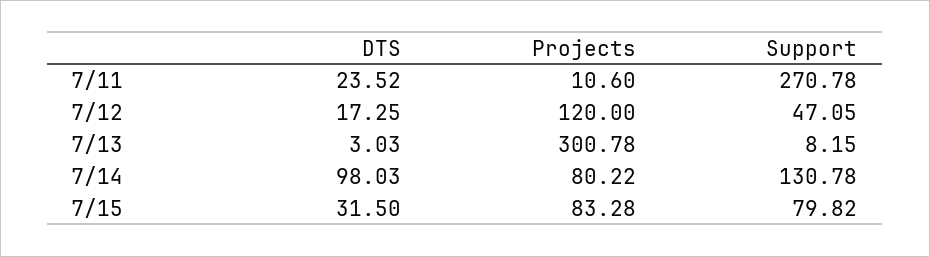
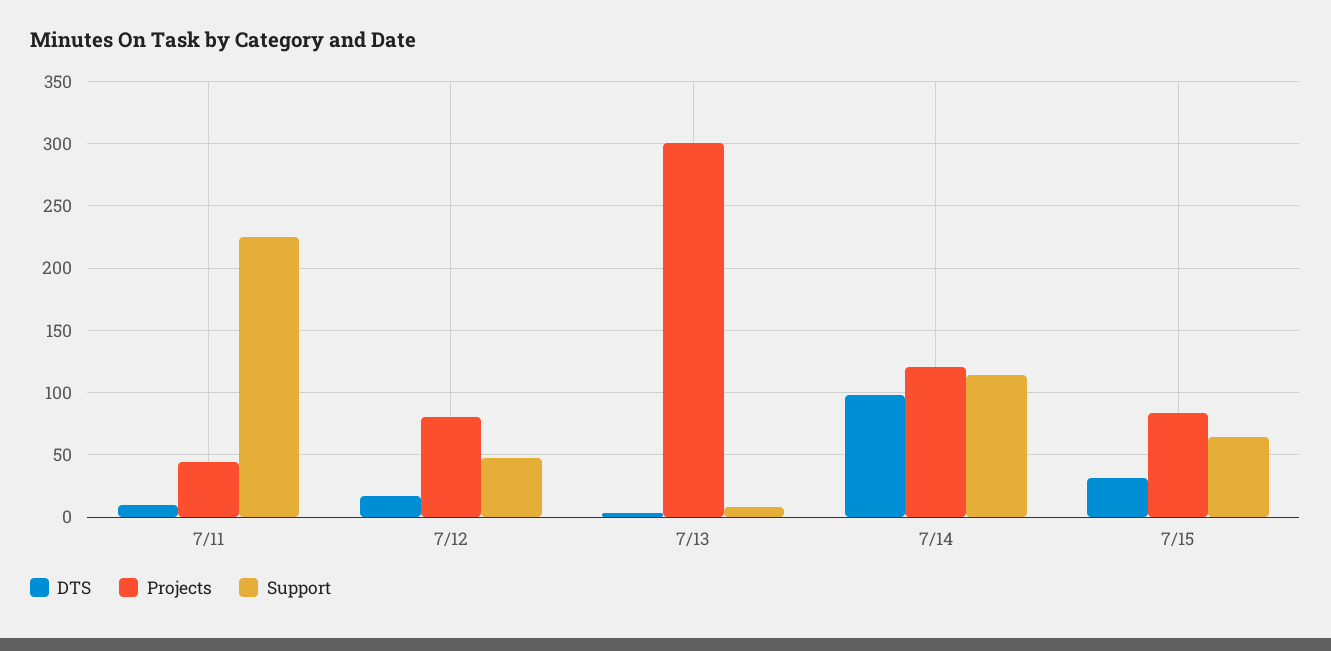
  {
    "DTS": {
-     "7/11": 23.52,
+     "7/11": 10,
      "7/12": 17.25,
      "7/13": 3.03,
      "7/14": 98.03,
      "7/15": 31.5
    },
    "Projects": {
-     "7/11": 10.6,
+     "7/11": 45,
-     "7/12": 120,
+     "7/12": 80,
      "7/13": 300.78,
-     "7/14": 80.22,
+     "7/14": 120,
      "7/15": 83.28
    },
    "Support": {
-     "7/11": 270.78,
+     "7/11": 225,
      "7/12": 47.05,
      "7/13": 8.15,
-     "7/14": 130.78,
+     "7/14": 115,
-     "7/15": 79.82
+     "7/15": 65
    }
  }

